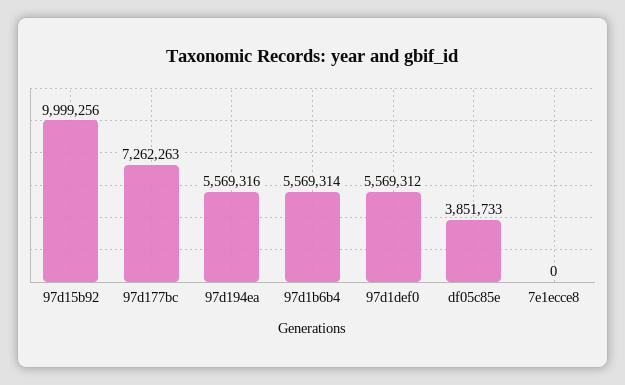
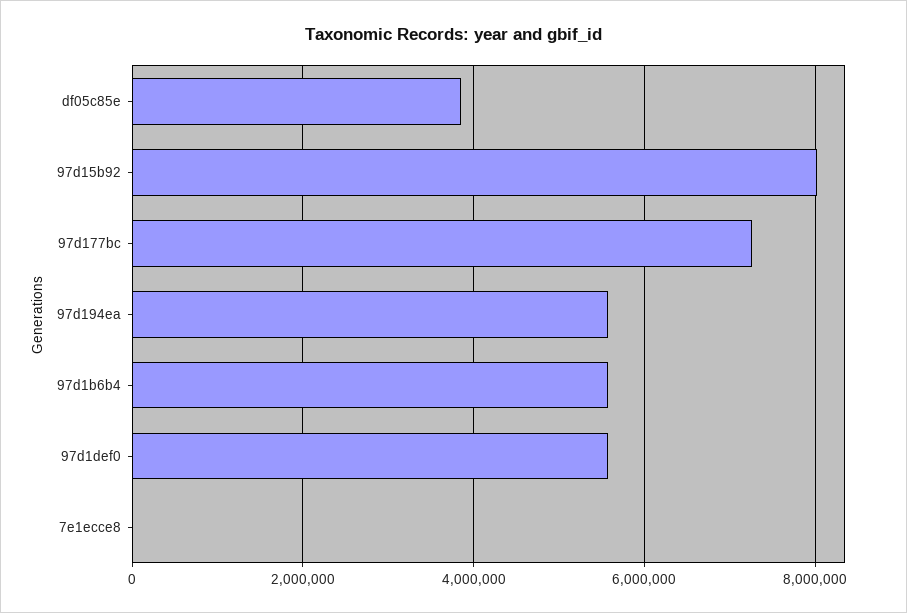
  {
-   "97d15b92": 9999256,
+   "97d15b92": 8000000,
    "97d177bc": 7262263,
    "97d194ea": 5569316,
    "97d1b6b4": 5569314,
    "97d1def0": 5569312,
    "df05c85e": 3851733,
    "7e1ecce8": 0
  }

